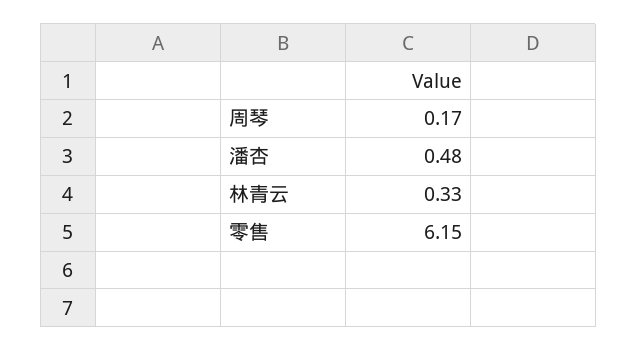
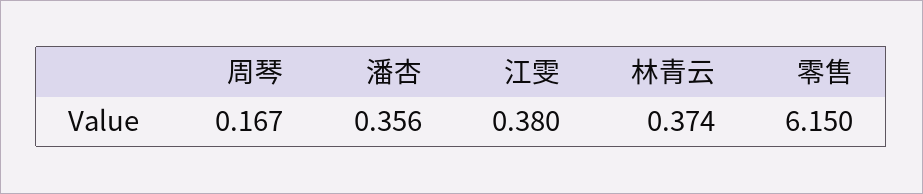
  {
    "周琴": 0.167,
-   "潘杏": 0.48,
+   "潘杏": 0.356,
-   "林青云": 0.33,
+   "林青云": 0.374,
-   "零售": 6.15
+   "零售": 6.15,
+   "江雯": 0.38
  }

